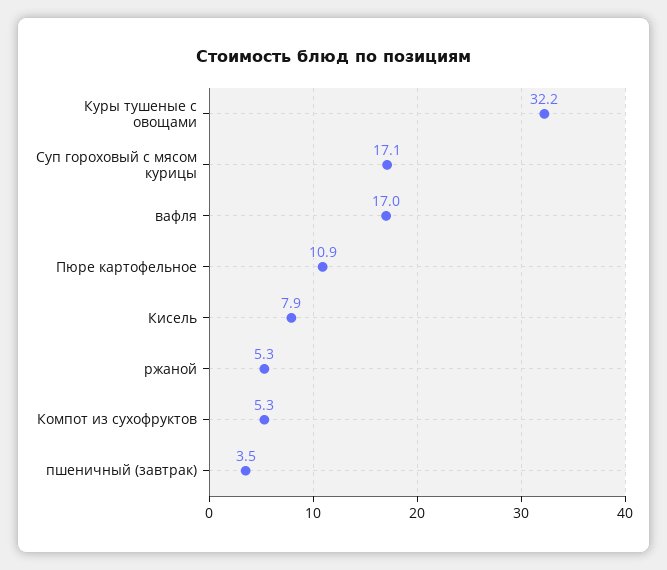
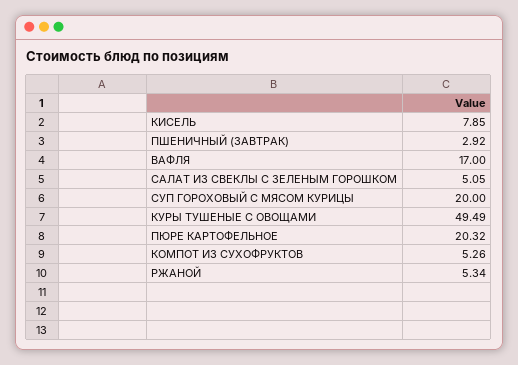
  {
-   "Куры тушеные с овощами": 32.2,
+   "Куры тушеные с овощами": 49.49,
-   "Суп гороховый с мясом курицы": 17.1,
+   "Суп гороховый с мясом курицы": 20,
    "вафля": 17,
-   "Пюре картофельное": 10.9,
+   "Пюре картофельное": 20.32,
    "Кисель": 7.85,
    "ржаной": 5.34,
    "Компот из сухофруктов": 5.26,
-   "пшеничный (завтрак)": 3.5
+   "пшеничный (завтрак)": 2.92,
+   "САЛАТ ИЗ СВЕКЛЫ С ЗЕЛЕНЫМ ГОРОШКОМ": 5.05
  }

